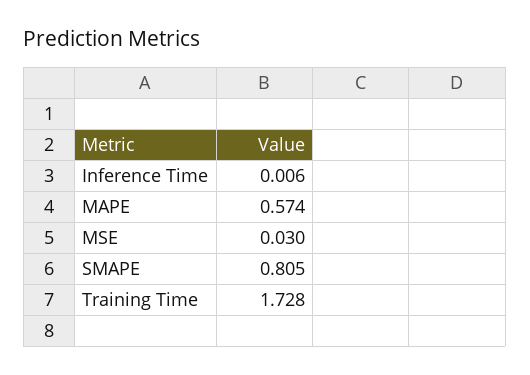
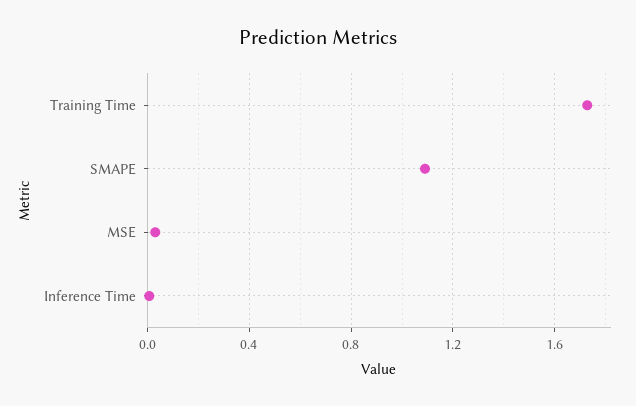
  {
    "Inference Time": 0.006,
-   "MAPE": 0.574,
    "MSE": 0.03,
-   "SMAPE": 0.805,
+   "SMAPE": 1.1,
    "Training Time": 1.728
  }

